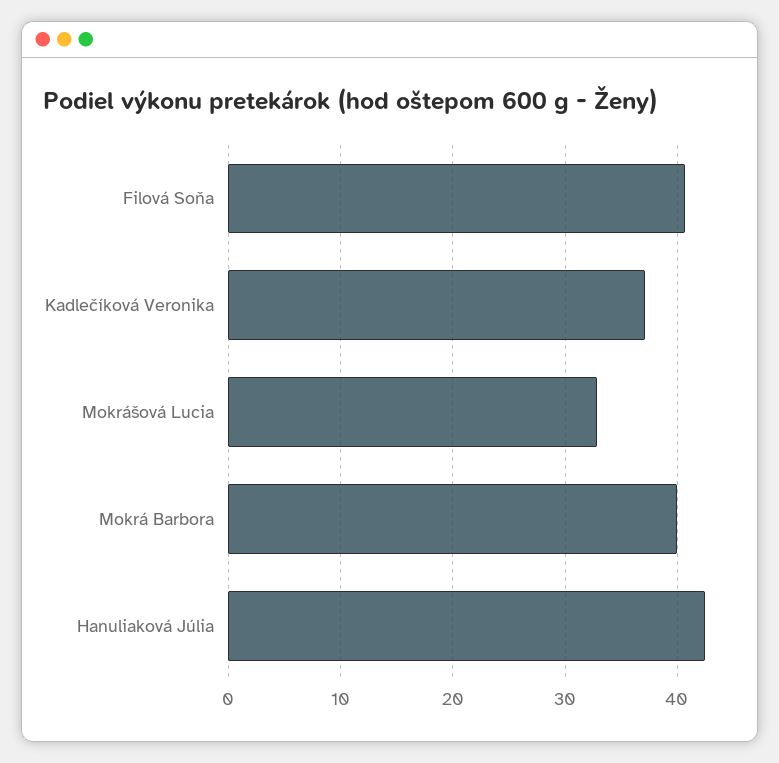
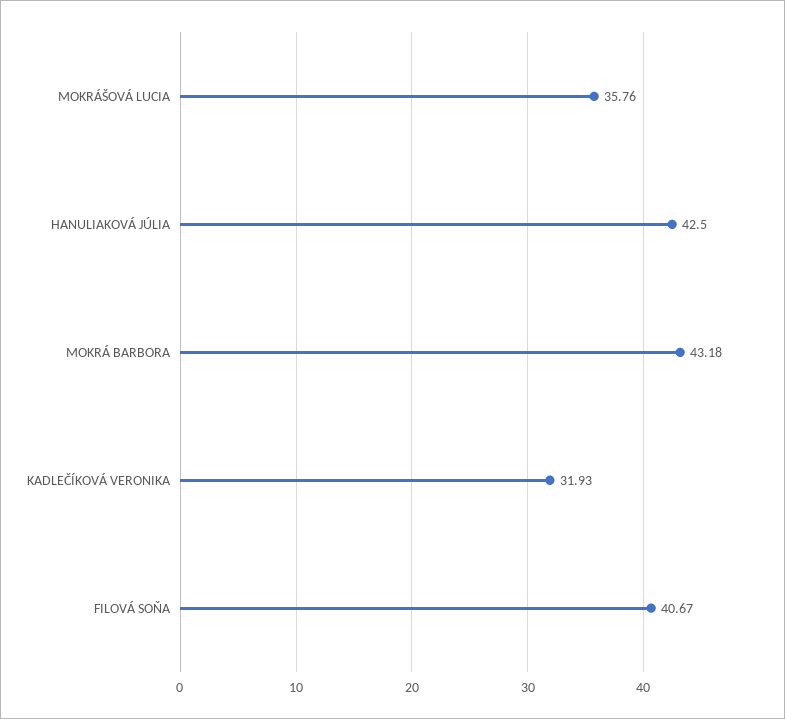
  {
    "Filová Soňa": 40.67,
-   "Kadlečíková Veronika": 37,
+   "Kadlečíková Veronika": 31.93,
-   "Mokrášová Lucia": 33,
+   "Mokrášová Lucia": 35.76,
-   "Mokrá Barbora": 40,
+   "Mokrá Barbora": 43.18,
    "Hanuliaková Júlia": 42.5
  }

